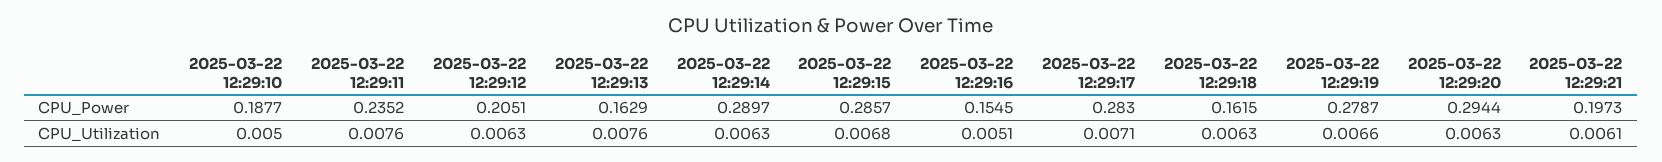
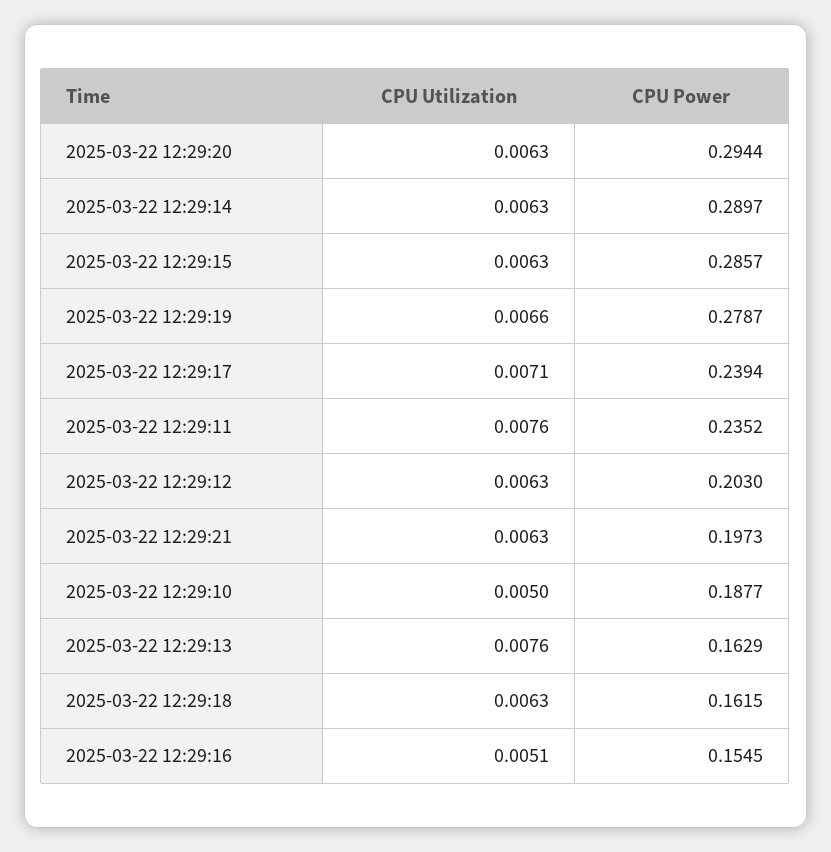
  {
    "2025-03-22 12:29:10": {
      "CPU_Power": 0.1877,
      "CPU_Utilization": 0.005
    },
    "2025-03-22 12:29:11": {
      "CPU_Power": 0.2352,
      "CPU_Utilization": 0.0076
    },
    "2025-03-22 12:29:12": {
-     "CPU_Power": 0.2051,
+     "CPU_Power": 0.203,
      "CPU_Utilization": 0.0063
    },
    "2025-03-22 12:29:13": {
      "CPU_Power": 0.1629,
      "CPU_Utilization": 0.0076
    },
    "2025-03-22 12:29:14": {
      "CPU_Power": 0.2897,
      "CPU_Utilization": 0.0063
    },
    "2025-03-22 12:29:15": {
      "CPU_Power": 0.2857,
-     "CPU_Utilization": 0.0068
+     "CPU_Utilization": 0.0063
    },
    "2025-03-22 12:29:16": {
      "CPU_Power": 0.1545,
      "CPU_Utilization": 0.0051
    },
    "2025-03-22 12:29:17": {
-     "CPU_Power": 0.283,
+     "CPU_Power": 0.2394,
      "CPU_Utilization": 0.0071
    },
    "2025-03-22 12:29:18": {
      "CPU_Power": 0.1615,
      "CPU_Utilization": 0.0063
    },
    "2025-03-22 12:29:19": {
      "CPU_Power": 0.2787,
      "CPU_Utilization": 0.0066
    },
    "2025-03-22 12:29:20": {
      "CPU_Power": 0.2944,
      "CPU_Utilization": 0.0063
    },
    "2025-03-22 12:29:21": {
      "CPU_Power": 0.1973,
-     "CPU_Utilization": 0.0061
+     "CPU_Utilization": 0.0063
    }
  }

